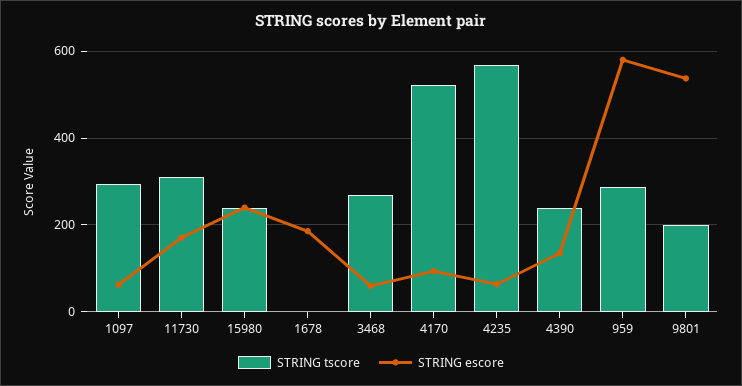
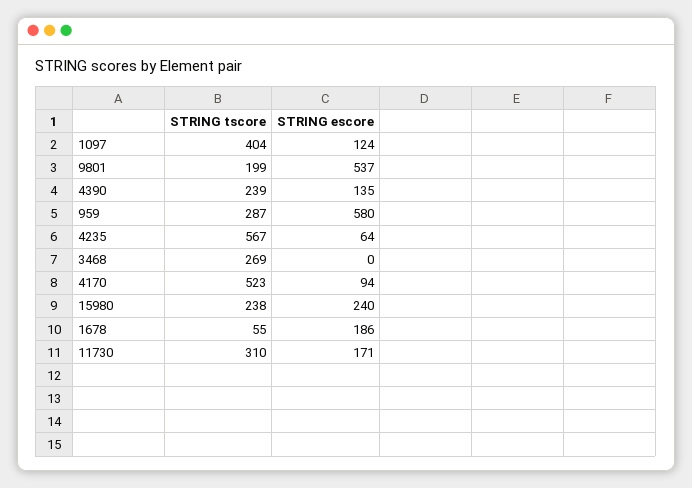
  {
    "STRING tscore": {
-     "1097": 300,
+     "1097": 404,
      "11730": 310,
      "15980": 238,
-     "1678": 0,
+     "1678": 55,
      "3468": 269,
      "4170": 523,
      "4235": 567,
      "4390": 239,
      "959": 287,
      "9801": 199
    },
    "STRING escore": {
-     "1097": 60,
+     "1097": 124,
      "11730": 171,
      "15980": 240,
      "1678": 186,
-     "3468": 60,
+     "3468": 0,
      "4170": 94,
      "4235": 64,
      "4390": 135,
      "959": 580,
      "9801": 537
    }
  }

